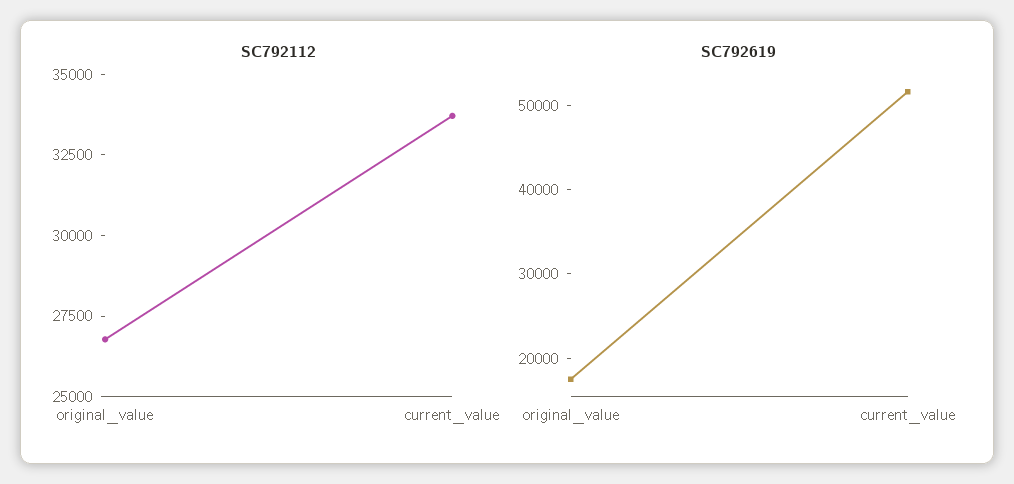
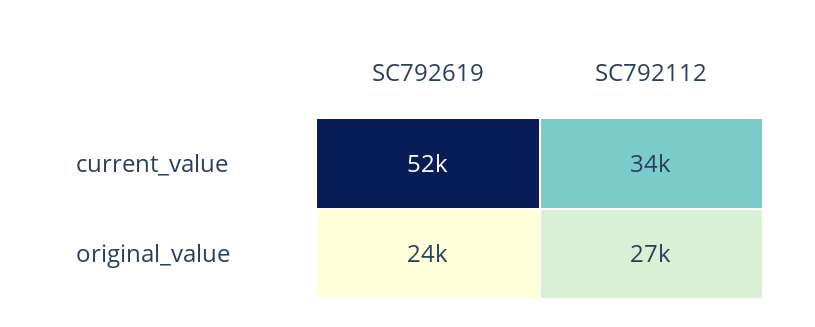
  {
    "SC792112": {
      "original_value": 27000,
      "current_value": 34000
    },
    "SC792619": {
-     "original_value": 18000,
+     "original_value": 24000,
      "current_value": 52000
    }
  }

